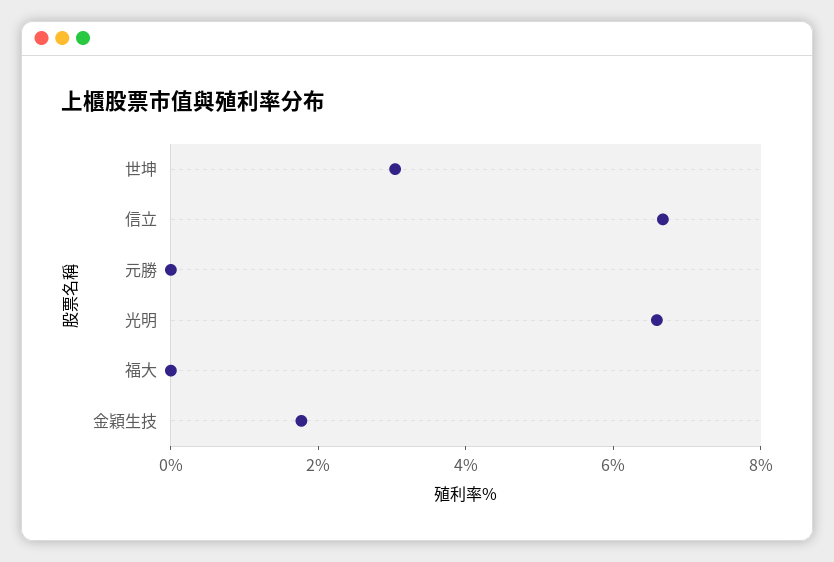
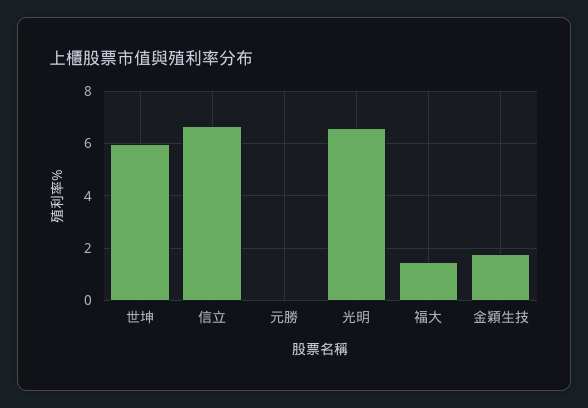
  {
-   "世坤": 3,
+   "世坤": 6,
    "信立": 6.75,
    "元勝": 0,
    "光明": 6.5,
-   "福大": 0,
+   "福大": 1.5,
    "金穎生技": 1.75
  }

